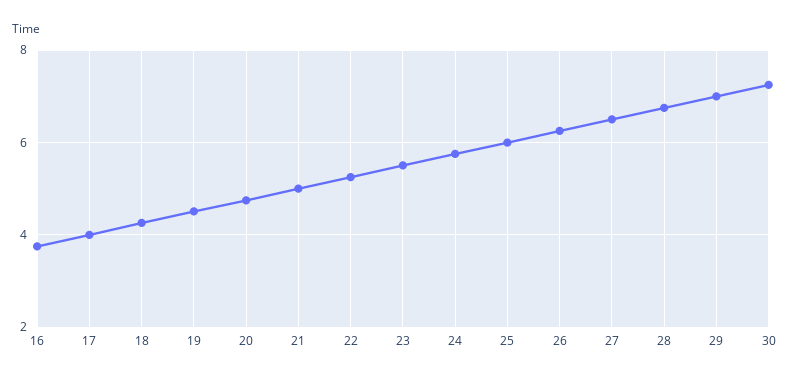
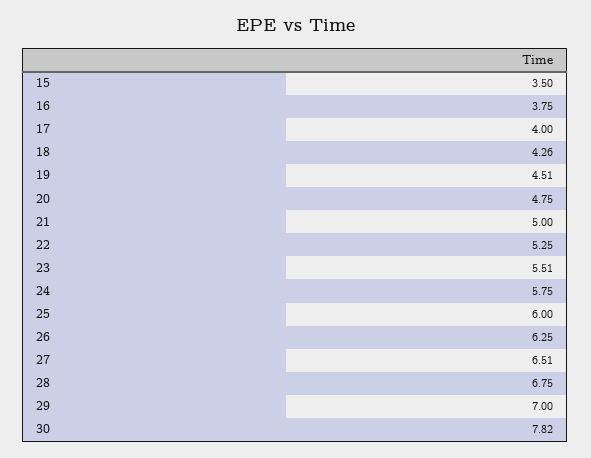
  {
    "16": 3.75,
    "17": 4,
    "18": 4.26,
    "19": 4.51,
    "20": 4.75,
    "21": 5,
    "22": 5.25,
    "23": 5.51,
    "24": 5.75,
    "25": 6,
    "26": 6.25,
    "27": 6.51,
    "28": 6.75,
    "29": 7,
-   "30": 7.2
+   "30": 7.82,
+   "15": 3.5
  }

